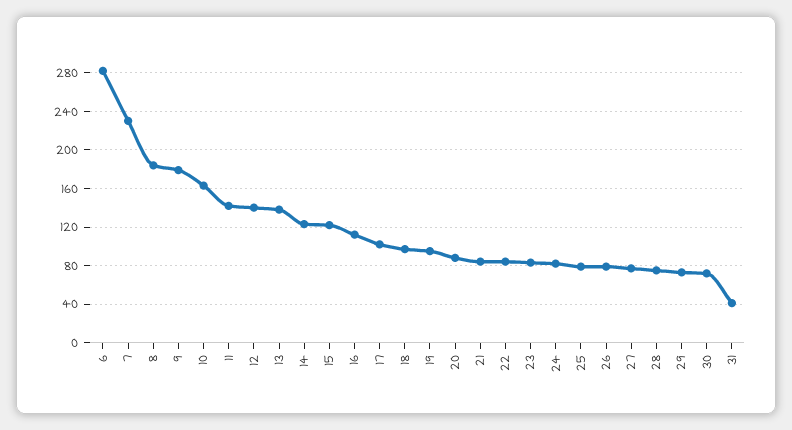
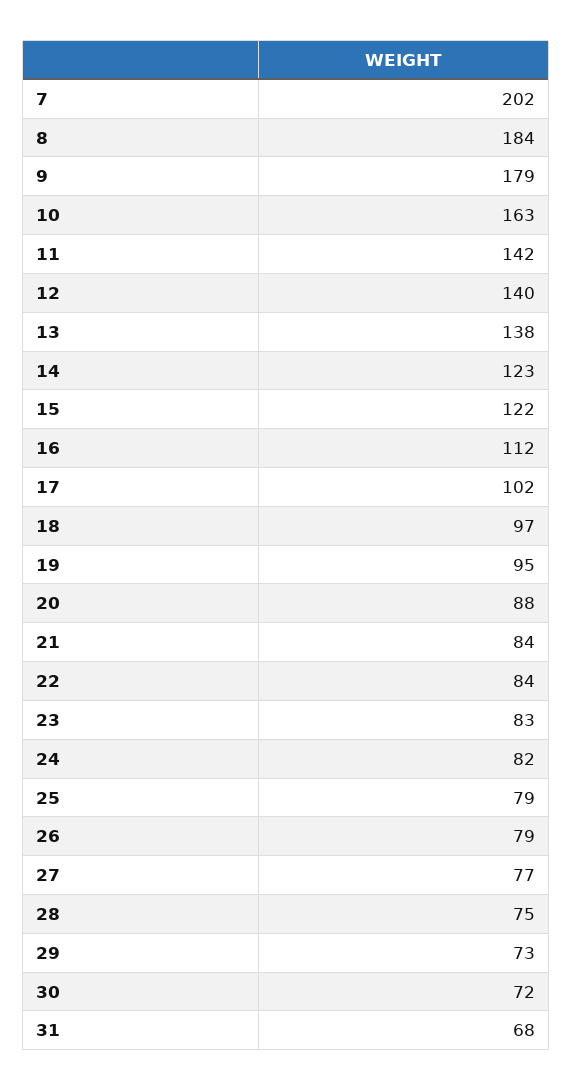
  {
-   "6": 280,
-   "7": 230,
+   "7": 202,
    "8": 184,
    "9": 179,
    "10": 163,
    "11": 142,
    "12": 140,
    "13": 138,
    "14": 123,
    "15": 122,
    "16": 112,
    "17": 102,
    "18": 97,
    "19": 95,
    "20": 88,
    "21": 84,
    "22": 84,
    "23": 83,
    "24": 82,
    "25": 79,
    "26": 79,
    "27": 77,
    "28": 75,
    "29": 73,
    "30": 72,
-   "31": 40
+   "31": 68
  }

